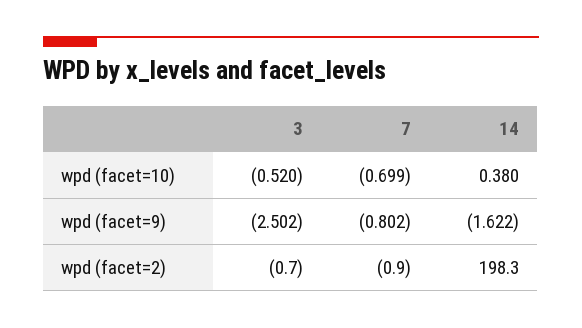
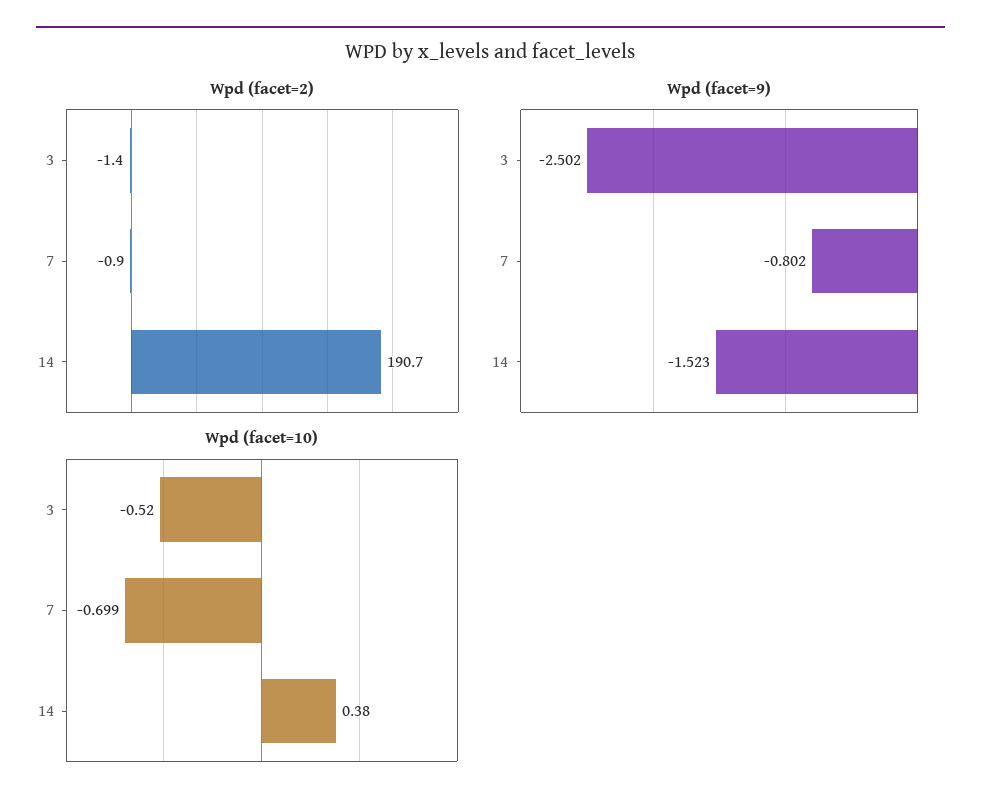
  {
    "wpd (facet=10)": {
      "3": -0.52,
      "7": -0.699,
      "14": 0.38
    },
    "wpd (facet=9)": {
      "3": -2.502,
      "7": -0.802,
-     "14": -1.622
+     "14": -1.523
    },
    "wpd (facet=2)": {
-     "3": -0.7,
+     "3": -1.4,
      "7": -0.9,
-     "14": 198.3
+     "14": 190.7
    }
  }

